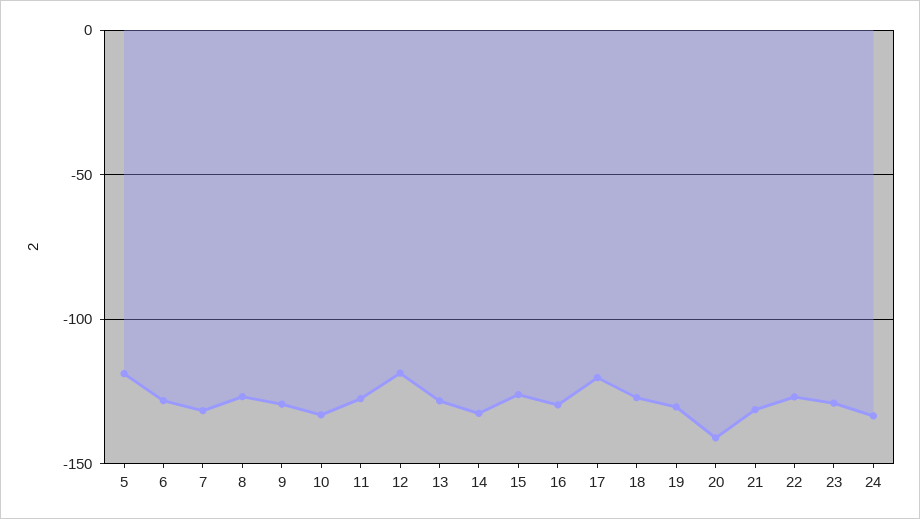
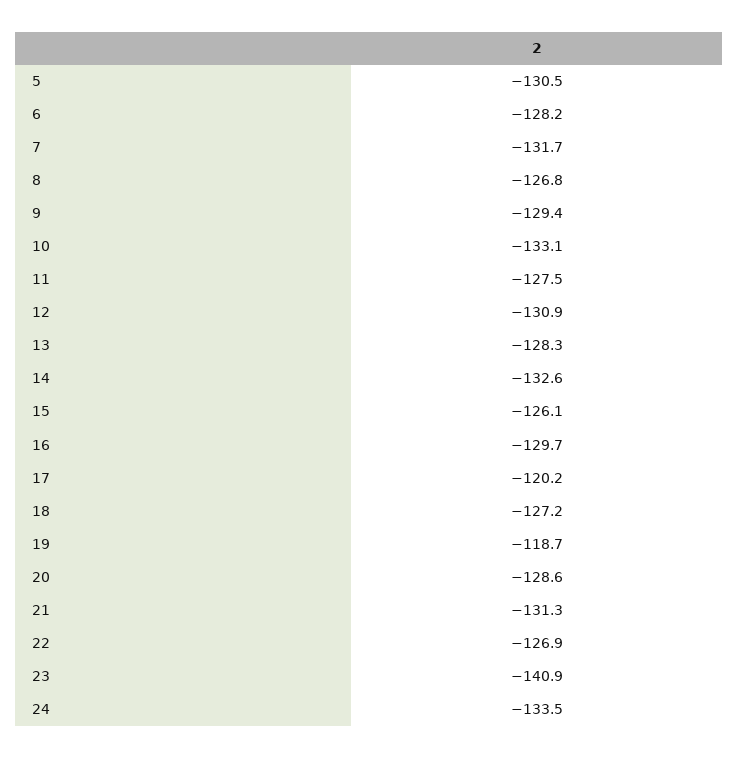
  {
-   "5": -120,
+   "5": -130.5,
    "6": -128.2,
    "7": -131.7,
    "8": -126.8,
    "9": -129.4,
    "10": -133.1,
    "11": -127.5,
-   "12": -120,
+   "12": -130.9,
    "13": -128.3,
    "14": -132.6,
    "15": -126.1,
    "16": -129.7,
    "17": -120.2,
    "18": -127.2,
-   "19": -130,
+   "19": -118.7,
-   "20": -140,
+   "20": -128.6,
    "21": -131.3,
    "22": -126.9,
-   "23": -130,
+   "23": -140.9,
    "24": -133.5
  }

